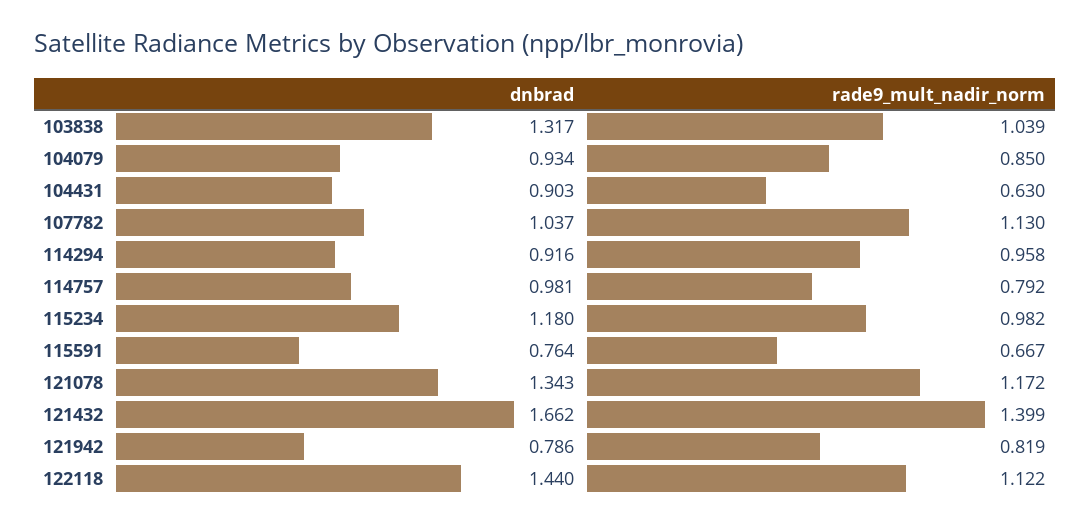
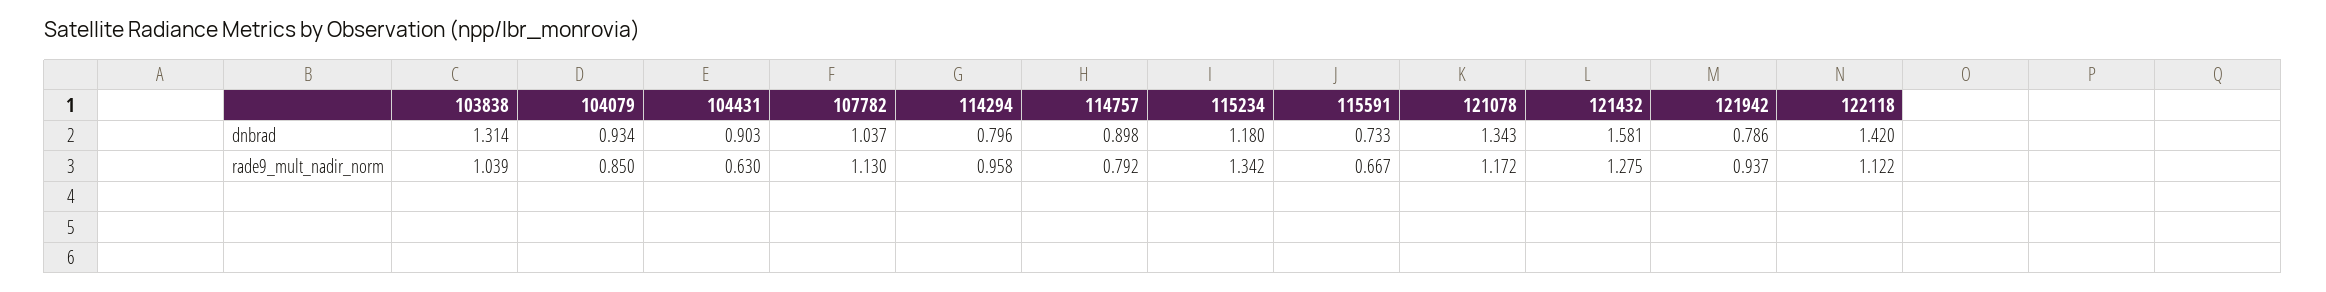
  {
    "dnbrad": {
-     "103838": 1.317,
+     "103838": 1.314,
      "104079": 0.934,
      "104431": 0.903,
      "107782": 1.037,
-     "114294": 0.916,
+     "114294": 0.796,
-     "114757": 0.981,
+     "114757": 0.898,
      "115234": 1.18,
-     "115591": 0.764,
+     "115591": 0.733,
      "121078": 1.343,
-     "121432": 1.662,
+     "121432": 1.581,
      "121942": 0.786,
-     "122118": 1.44
+     "122118": 1.42
    },
    "rade9_mult_nadir_norm": {
      "103838": 1.039,
      "104079": 0.85,
      "104431": 0.63,
      "107782": 1.13,
      "114294": 0.958,
      "114757": 0.792,
-     "115234": 0.982,
+     "115234": 1.342,
      "115591": 0.667,
      "121078": 1.172,
-     "121432": 1.399,
+     "121432": 1.275,
-     "121942": 0.819,
+     "121942": 0.937,
      "122118": 1.122
    }
  }

